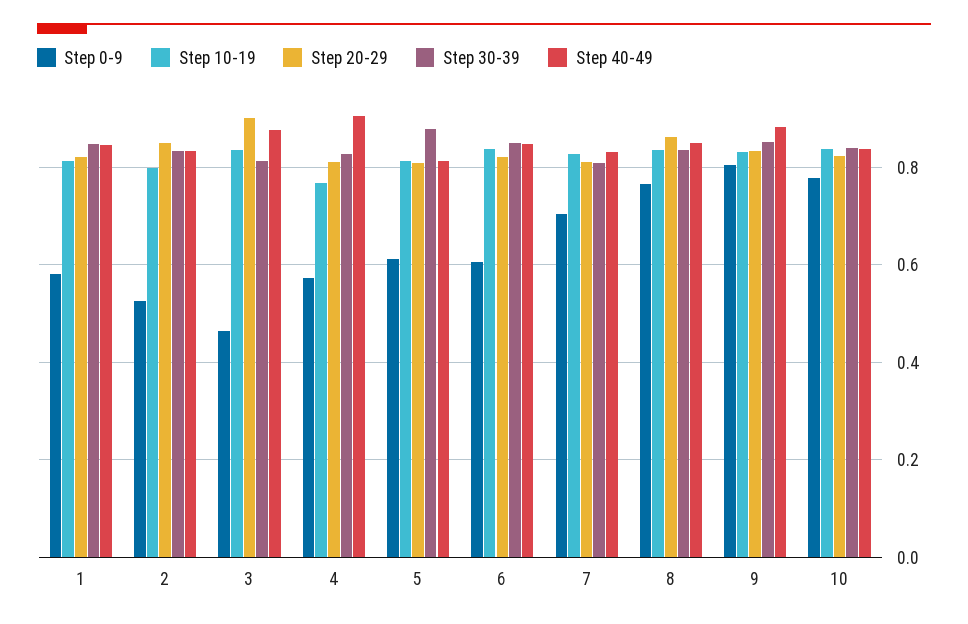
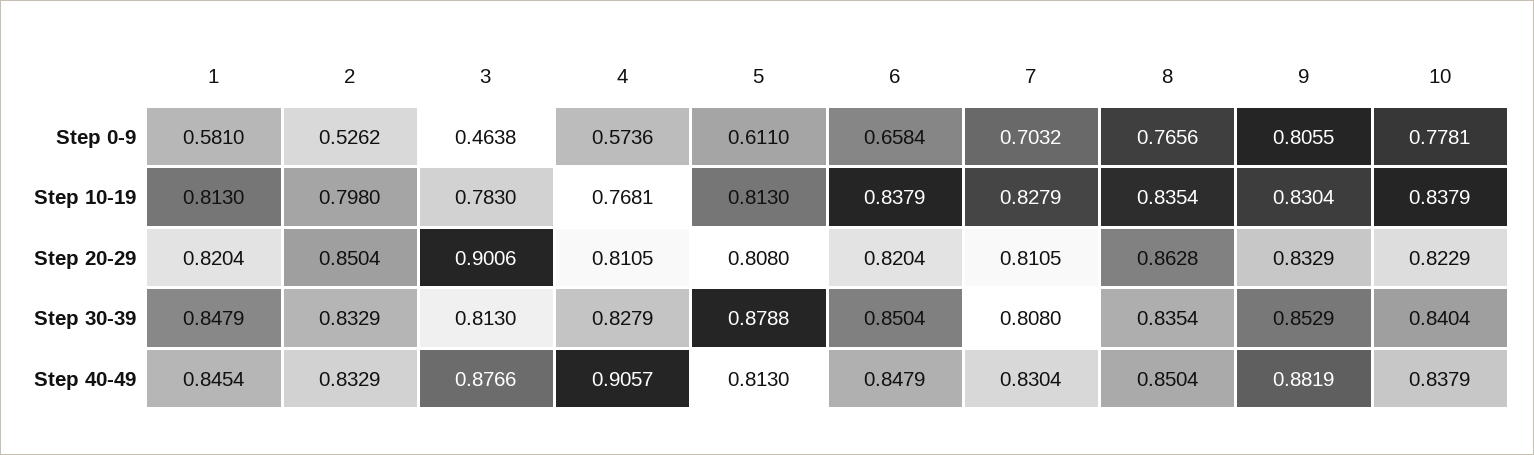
  {
    "Step 0-9": {
      "1": 0.581,
      "2": 0.5262,
      "3": 0.4638,
      "4": 0.5736,
      "5": 0.611,
-     "6": 0.6,
+     "6": 0.6584,
      "7": 0.7032,
      "8": 0.7656,
      "9": 0.8055,
      "10": 0.7781
    },
    "Step 10-19": {
      "1": 0.813,
      "2": 0.798,
-     "3": 0.84,
+     "3": 0.783,
      "4": 0.7681,
      "5": 0.813,
      "6": 0.8379,
      "7": 0.8279,
      "8": 0.8354,
      "9": 0.8304,
      "10": 0.8379
    },
    "Step 20-29": {
      "1": 0.8204,
      "2": 0.8504,
      "3": 0.9006,
      "4": 0.8105,
      "5": 0.808,
      "6": 0.8204,
      "7": 0.8105,
      "8": 0.8628,
      "9": 0.8329,
      "10": 0.8229
    },
    "Step 30-39": {
      "1": 0.8479,
      "2": 0.8329,
      "3": 0.813,
      "4": 0.8279,
      "5": 0.8788,
      "6": 0.8504,
      "7": 0.808,
      "8": 0.8354,
      "9": 0.8529,
      "10": 0.8404
    },
    "Step 40-49": {
      "1": 0.8454,
      "2": 0.8329,
      "3": 0.8766,
      "4": 0.9057,
      "5": 0.813,
      "6": 0.8479,
      "7": 0.8304,
      "8": 0.8504,
      "9": 0.8819,
      "10": 0.8379
    }
  }

